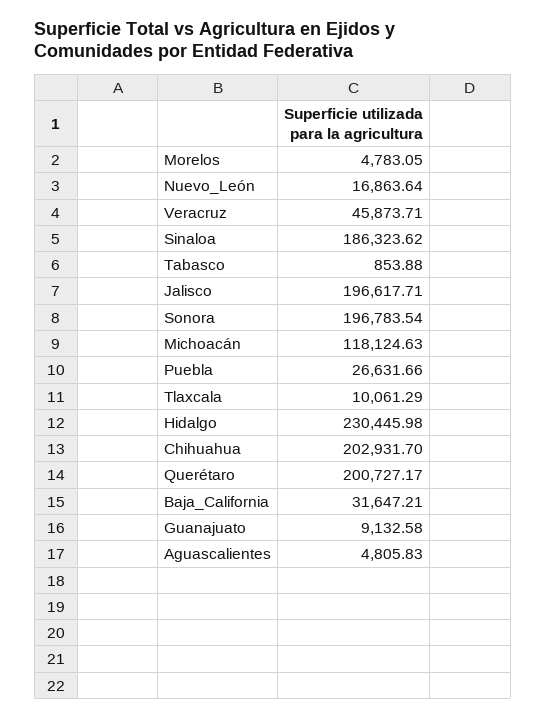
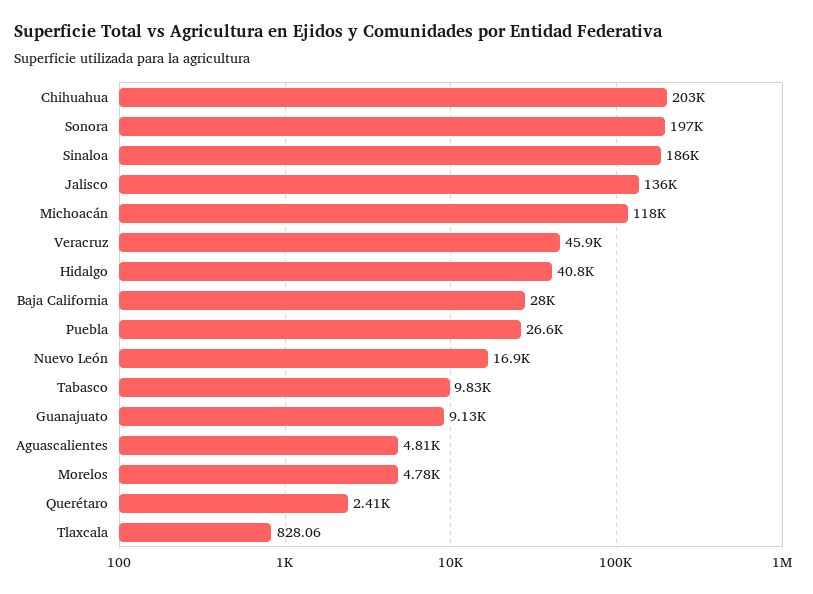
  {
    "Morelos": 4783.05,
    "Nuevo_León": 16863.64,
    "Veracruz": 45873.71,
    "Sinaloa": 186323.62,
-   "Tabasco": 853.88,
+   "Tabasco": 9830,
-   "Jalisco": 196617.71,
+   "Jalisco": 136000,
    "Sonora": 196783.54,
    "Michoacán": 118124.63,
    "Puebla": 26631.66,
-   "Tlaxcala": 10061.29,
+   "Tlaxcala": 828.06,
-   "Hidalgo": 230445.98,
+   "Hidalgo": 40800,
    "Chihuahua": 202931.7,
-   "Querétaro": 200727.17,
+   "Querétaro": 2410,
-   "Baja_California": 31647.21,
+   "Baja_California": 28000,
    "Guanajuato": 9132.58,
    "Aguascalientes": 4805.83
  }

